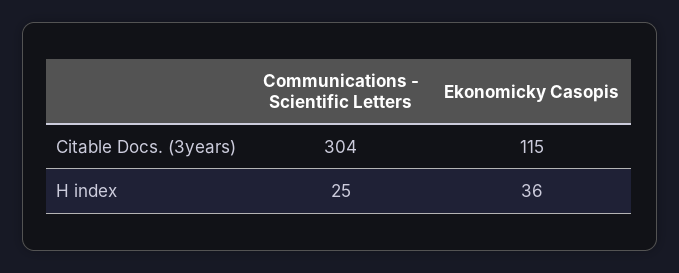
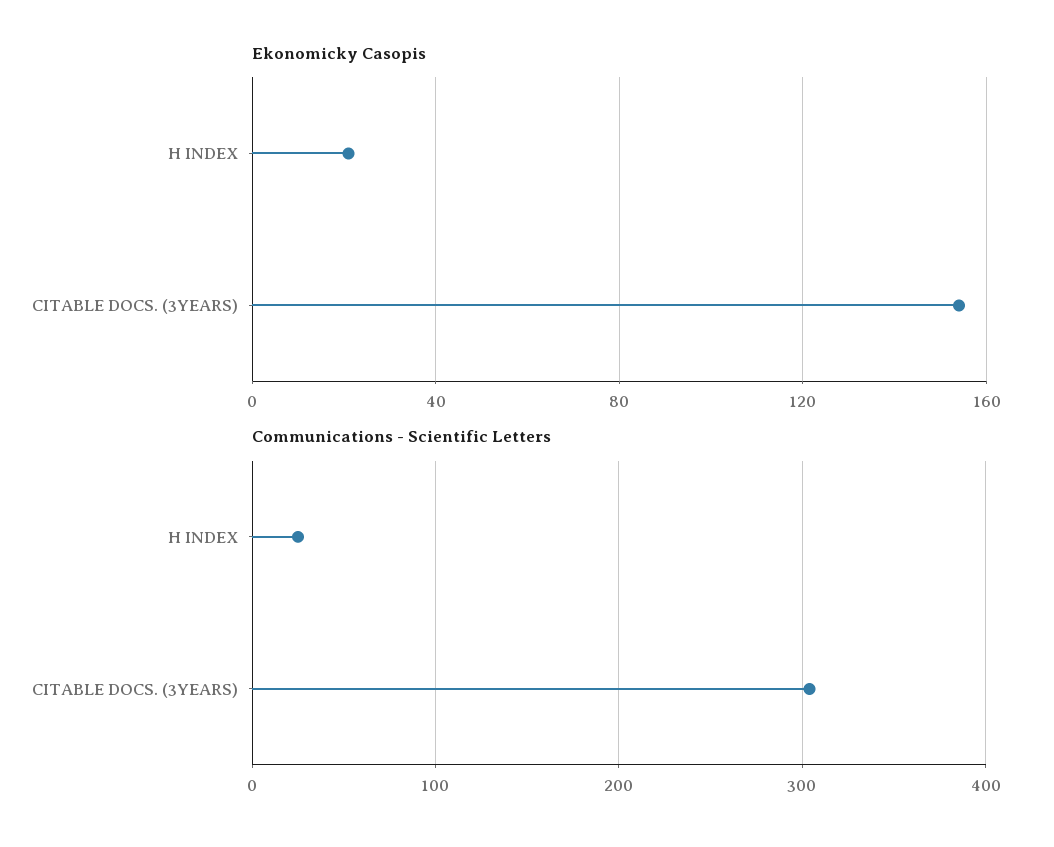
  {
    "Communications - Scientific Letters": {
      "Citable Docs. (3years)": 304,
      "H index": 25
    },
    "Ekonomicky Casopis": {
-     "Citable Docs. (3years)": 115,
+     "Citable Docs. (3years)": 155,
-     "H index": 36
+     "H index": 20
    }
  }

